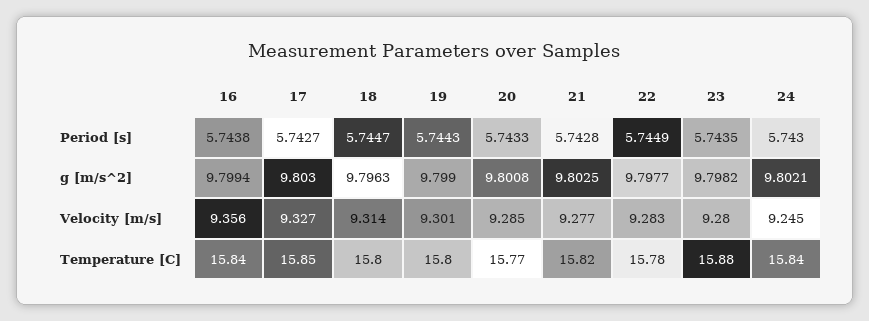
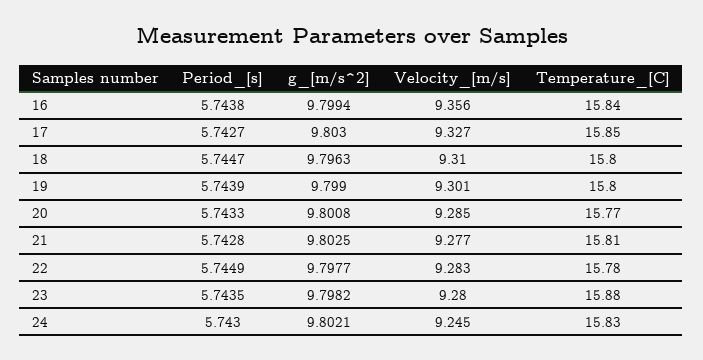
  {
    "16": {
      "Period [s]": 5.7438,
      "g [m/s^2]": 9.7994,
      "Velocity [m/s]": 9.356,
      "Temperature [C]": 15.84
    },
    "17": {
      "Period [s]": 5.7427,
      "g [m/s^2]": 9.803,
      "Velocity [m/s]": 9.327,
      "Temperature [C]": 15.85
    },
    "18": {
      "Period [s]": 5.7447,
      "g [m/s^2]": 9.7963,
-     "Velocity [m/s]": 9.314,
+     "Velocity [m/s]": 9.31,
      "Temperature [C]": 15.8
    },
    "19": {
-     "Period [s]": 5.7443,
+     "Period [s]": 5.7439,
      "g [m/s^2]": 9.799,
      "Velocity [m/s]": 9.301,
      "Temperature [C]": 15.8
    },
    "20": {
      "Period [s]": 5.7433,
      "g [m/s^2]": 9.8008,
      "Velocity [m/s]": 9.285,
      "Temperature [C]": 15.77
    },
    "21": {
      "Period [s]": 5.7428,
      "g [m/s^2]": 9.8025,
      "Velocity [m/s]": 9.277,
-     "Temperature [C]": 15.82
+     "Temperature [C]": 15.81
    },
    "22": {
      "Period [s]": 5.7449,
      "g [m/s^2]": 9.7977,
      "Velocity [m/s]": 9.283,
      "Temperature [C]": 15.78
    },
    "23": {
      "Period [s]": 5.7435,
      "g [m/s^2]": 9.7982,
      "Velocity [m/s]": 9.28,
      "Temperature [C]": 15.88
    },
    "24": {
      "Period [s]": 5.743,
      "g [m/s^2]": 9.8021,
      "Velocity [m/s]": 9.245,
-     "Temperature [C]": 15.84
+     "Temperature [C]": 15.83
    }
  }

